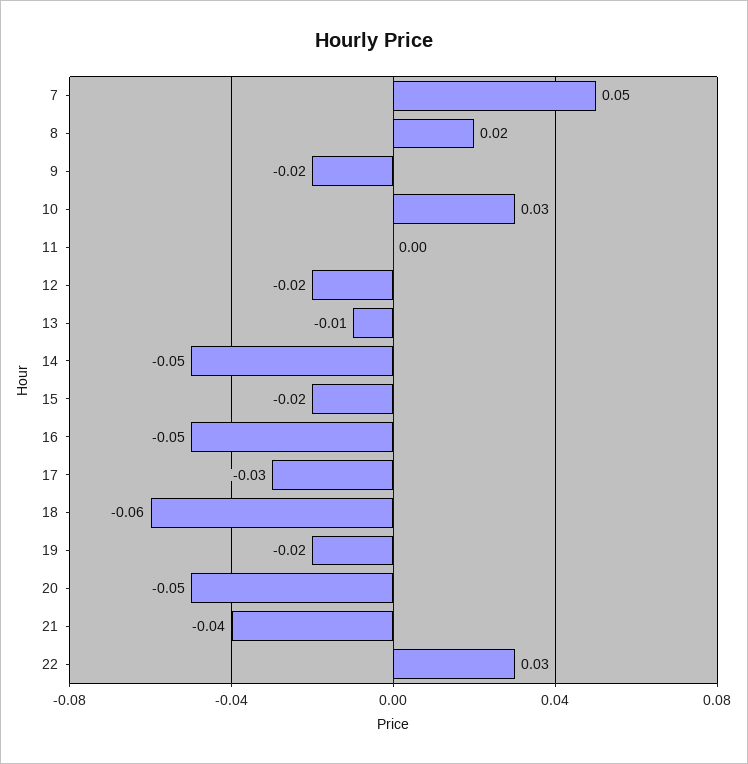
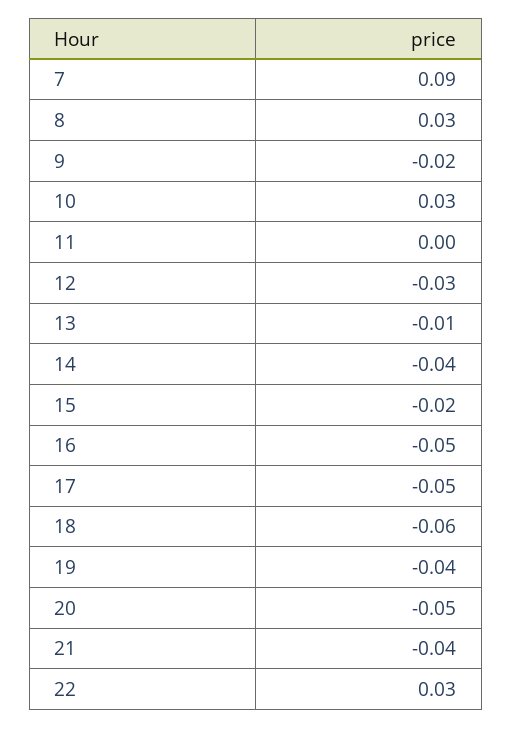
  {
-   "7": 0.05,
+   "7": 0.09,
-   "8": 0.02,
+   "8": 0.03,
    "9": -0.02,
    "10": 0.03,
    "11": 0,
-   "12": -0.02,
+   "12": -0.03,
    "13": -0.01,
-   "14": -0.05,
+   "14": -0.04,
    "15": -0.02,
    "16": -0.05,
-   "17": -0.03,
+   "17": -0.05,
    "18": -0.06,
-   "19": -0.02,
+   "19": -0.04,
    "20": -0.05,
    "21": -0.04,
    "22": 0.03
  }

